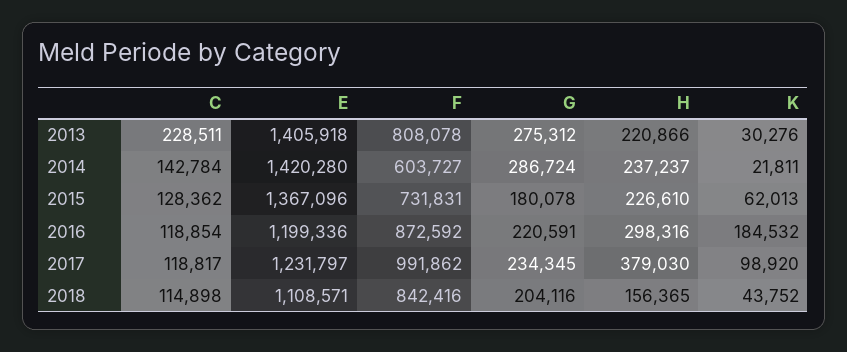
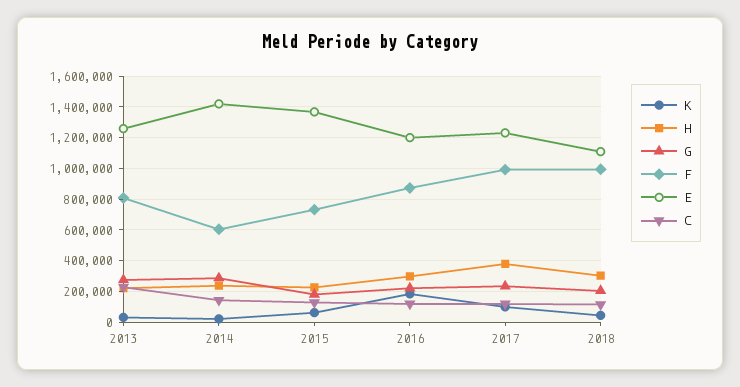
  {
    "C": {
      "2013": 228511,
      "2014": 142784,
      "2015": 128362,
      "2016": 118854,
      "2017": 118817,
      "2018": 114898
    },
    "E": {
-     "2013": 1405918,
+     "2013": 1250000,
      "2014": 1420280,
      "2015": 1367096,
      "2016": 1199336,
      "2017": 1231797,
      "2018": 1108571
    },
    "F": {
      "2013": 808078,
      "2014": 603727,
      "2015": 731831,
      "2016": 872592,
      "2017": 991862,
-     "2018": 842416
+     "2018": 1000000
    },
    "G": {
      "2013": 275312,
      "2014": 286724,
      "2015": 180078,
      "2016": 220591,
      "2017": 234345,
      "2018": 204116
    },
    "H": {
      "2013": 220866,
      "2014": 237237,
      "2015": 226610,
      "2016": 298316,
      "2017": 379030,
-     "2018": 156365
+     "2018": 300000
    },
    "K": {
      "2013": 30276,
      "2014": 21811,
      "2015": 62013,
      "2016": 184532,
      "2017": 98920,
      "2018": 43752
    }
  }

